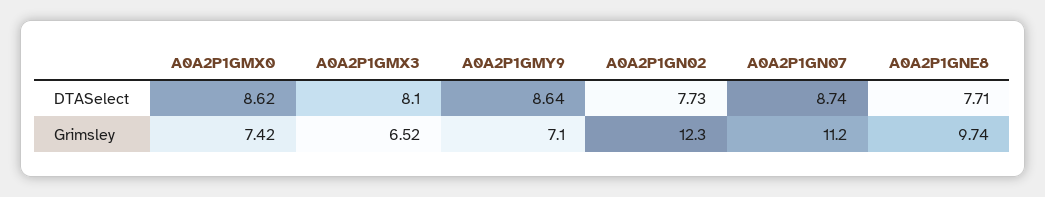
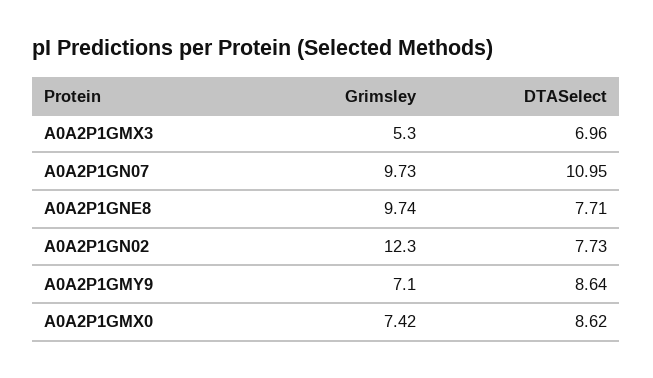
  {
    "A0A2P1GMX0": {
      "DTASelect": 8.62,
      "Grimsley": 7.42
    },
    "A0A2P1GMX3": {
-     "DTASelect": 8.1,
+     "DTASelect": 6.96,
-     "Grimsley": 6.52
+     "Grimsley": 5.3
    },
    "A0A2P1GMY9": {
      "DTASelect": 8.64,
      "Grimsley": 7.1
    },
    "A0A2P1GN02": {
      "DTASelect": 7.73,
      "Grimsley": 12.3
    },
    "A0A2P1GN07": {
-     "DTASelect": 8.74,
+     "DTASelect": 10.95,
-     "Grimsley": 11.2
+     "Grimsley": 9.73
    },
    "A0A2P1GNE8": {
      "DTASelect": 7.71,
      "Grimsley": 9.74
    }
  }

